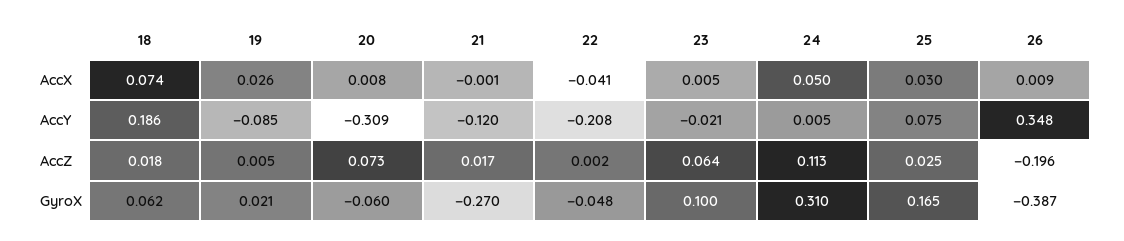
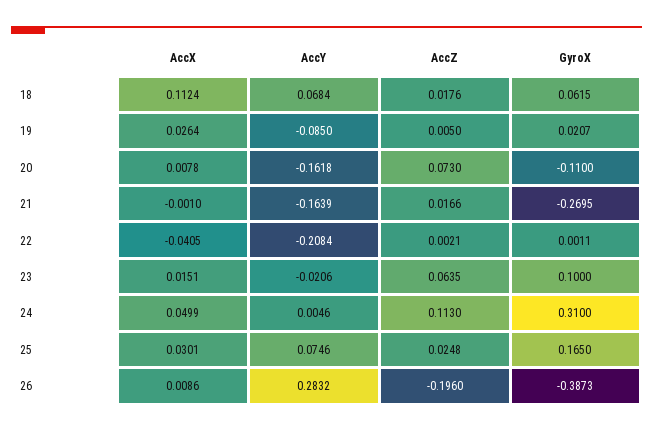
  {
    "18": {
-     "AccX": 0.074,
+     "AccX": 0.1124,
-     "AccY": 0.186,
+     "AccY": 0.0684,
      "AccZ": 0.0176,
      "GyroX": 0.0615
    },
    "19": {
      "AccX": 0.0264,
      "AccY": -0.085,
      "AccZ": 0.005,
      "GyroX": 0.0207
    },
    "20": {
      "AccX": 0.0078,
-     "AccY": -0.309,
+     "AccY": -0.1618,
      "AccZ": 0.073,
-     "GyroX": -0.06
+     "GyroX": -0.11
    },
    "21": {
      "AccX": -0.001,
-     "AccY": -0.12,
+     "AccY": -0.1639,
      "AccZ": 0.0166,
      "GyroX": -0.2695
    },
    "22": {
      "AccX": -0.0405,
      "AccY": -0.2084,
      "AccZ": 0.0021,
-     "GyroX": -0.048
+     "GyroX": 0.0011
    },
    "23": {
-     "AccX": 0.005,
+     "AccX": 0.0151,
      "AccY": -0.0206,
      "AccZ": 0.0635,
      "GyroX": 0.1
    },
    "24": {
      "AccX": 0.0499,
      "AccY": 0.0046,
      "AccZ": 0.113,
      "GyroX": 0.31
    },
    "25": {
      "AccX": 0.0301,
      "AccY": 0.0746,
      "AccZ": 0.0248,
      "GyroX": 0.165
    },
    "26": {
      "AccX": 0.0086,
-     "AccY": 0.348,
+     "AccY": 0.2832,
      "AccZ": -0.196,
      "GyroX": -0.3873
    }
  }

